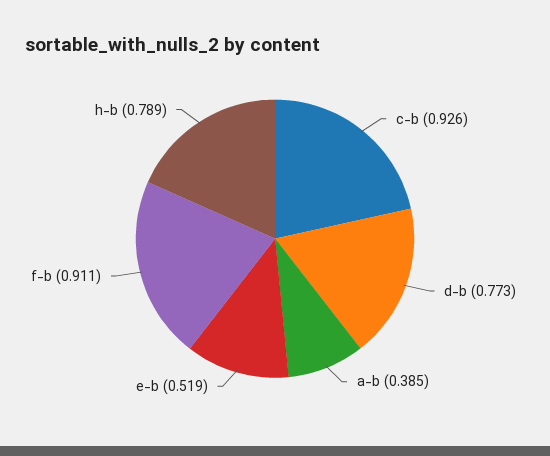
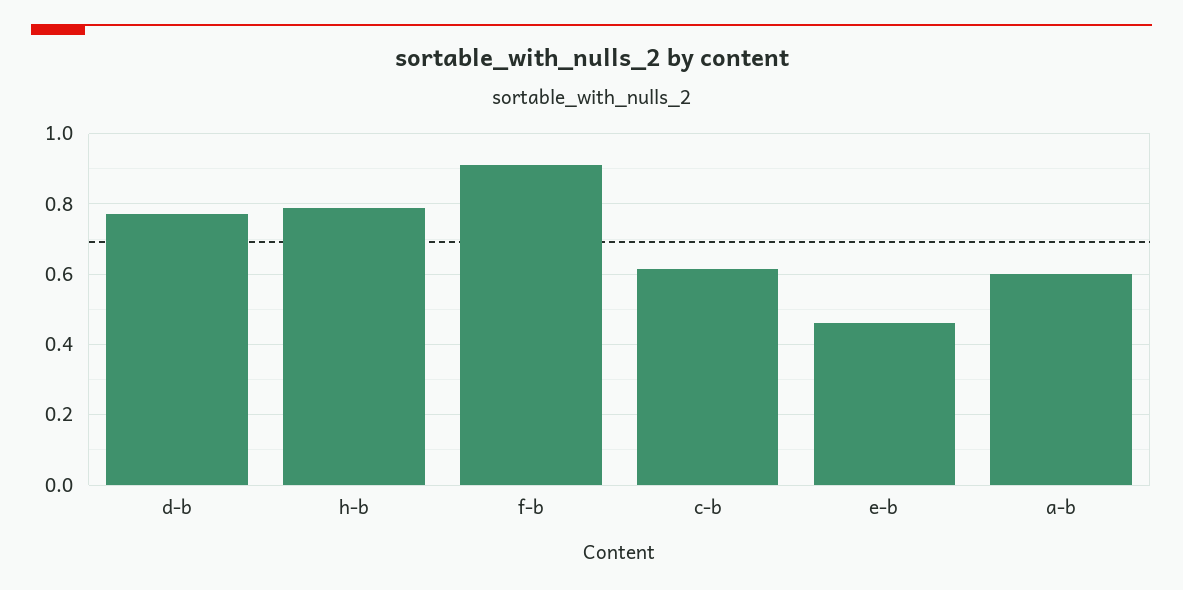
  {
-   "c-b": 0.926,
+   "c-b": 0.62,
    "d-b": 0.773,
-   "a-b": 0.385,
+   "a-b": 0.6,
-   "e-b": 0.519,
+   "e-b": 0.46,
    "f-b": 0.911,
    "h-b": 0.789
  }

